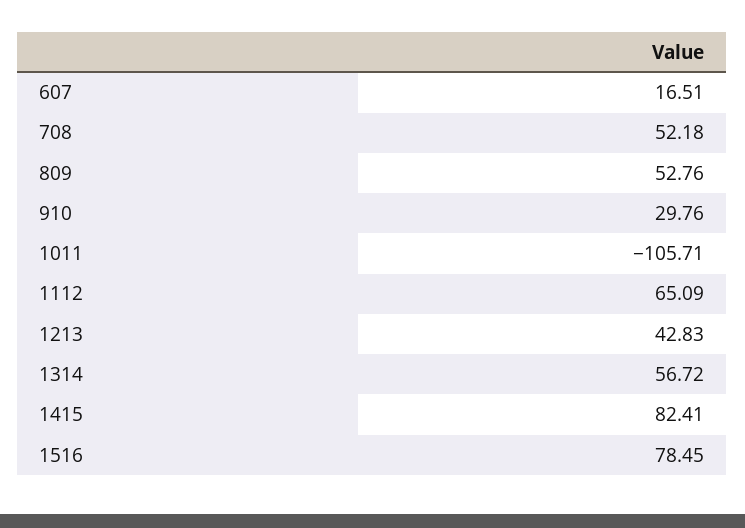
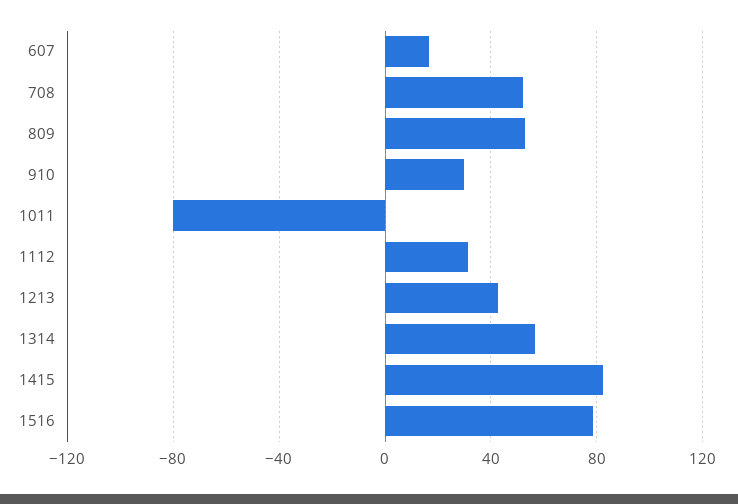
  {
    "607": 16.51,
    "708": 52.18,
    "809": 52.76,
    "910": 29.76,
-   "1011": -105.71,
+   "1011": -80,
-   "1112": 65.09,
+   "1112": 30,
    "1213": 42.83,
    "1314": 56.72,
    "1415": 82.41,
    "1516": 78.45
  }

